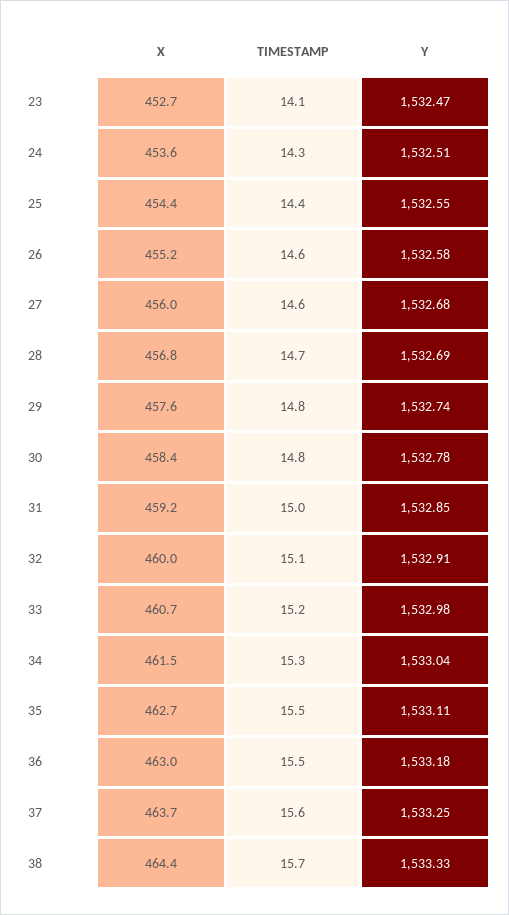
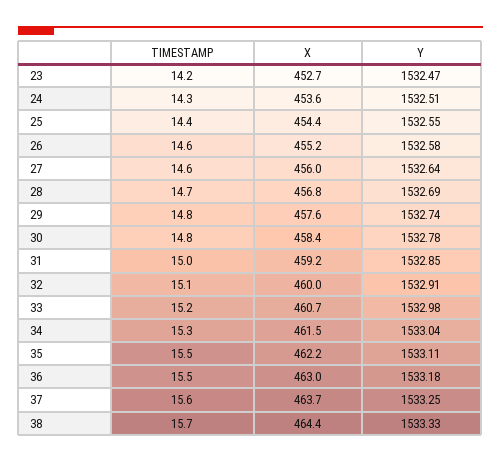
  {
    "X": {
      "23": 452.7,
      "24": 453.6,
      "25": 454.4,
      "26": 455.2,
      "27": 456,
      "28": 456.8,
      "29": 457.6,
      "30": 458.4,
      "31": 459.2,
      "32": 460,
      "33": 460.7,
      "34": 461.5,
-     "35": 462.7,
+     "35": 462.2,
      "36": 463,
      "37": 463.7,
      "38": 464.4
    },
    "TIMESTAMP": {
-     "23": 14.1,
+     "23": 14.2,
      "24": 14.3,
      "25": 14.4,
      "26": 14.6,
      "27": 14.6,
      "28": 14.7,
      "29": 14.8,
      "30": 14.8,
      "31": 15,
      "32": 15.1,
      "33": 15.2,
      "34": 15.3,
      "35": 15.5,
      "36": 15.5,
      "37": 15.6,
      "38": 15.7
    },
    "Y": {
      "23": 1532.47,
      "24": 1532.51,
      "25": 1532.55,
      "26": 1532.58,
-     "27": 1532.68,
+     "27": 1532.64,
      "28": 1532.69,
      "29": 1532.74,
      "30": 1532.78,
      "31": 1532.85,
      "32": 1532.91,
      "33": 1532.98,
      "34": 1533.04,
      "35": 1533.11,
      "36": 1533.18,
      "37": 1533.25,
      "38": 1533.33
    }
  }

